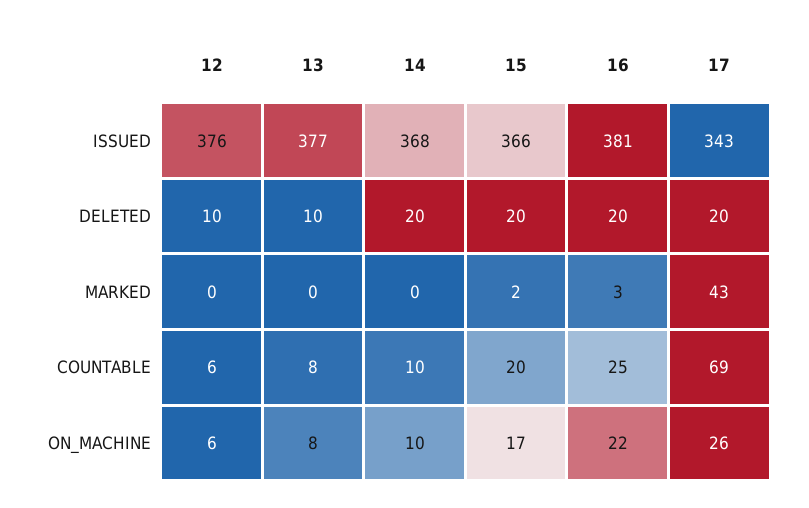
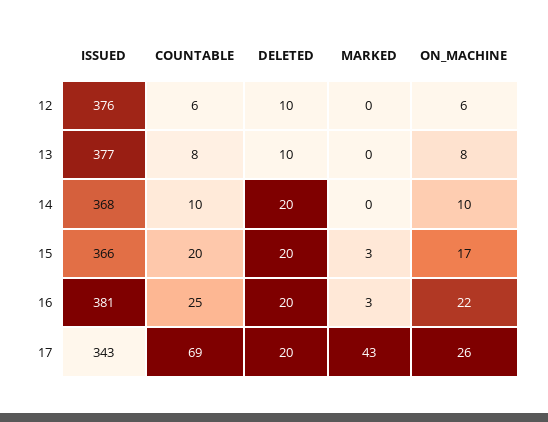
  {
    "12": {
      "ISSUED": 376,
      "DELETED": 10,
      "MARKED": 0,
      "COUNTABLE": 6,
      "ON_MACHINE": 6
    },
    "13": {
      "ISSUED": 377,
      "DELETED": 10,
      "MARKED": 0,
      "COUNTABLE": 8,
      "ON_MACHINE": 8
    },
    "14": {
      "ISSUED": 368,
      "DELETED": 20,
      "MARKED": 0,
      "COUNTABLE": 10,
      "ON_MACHINE": 10
    },
    "15": {
      "ISSUED": 366,
      "DELETED": 20,
-     "MARKED": 2,
+     "MARKED": 3,
      "COUNTABLE": 20,
      "ON_MACHINE": 17
    },
    "16": {
      "ISSUED": 381,
      "DELETED": 20,
      "MARKED": 3,
      "COUNTABLE": 25,
      "ON_MACHINE": 22
    },
    "17": {
      "ISSUED": 343,
      "DELETED": 20,
      "MARKED": 43,
      "COUNTABLE": 69,
      "ON_MACHINE": 26
    }
  }

